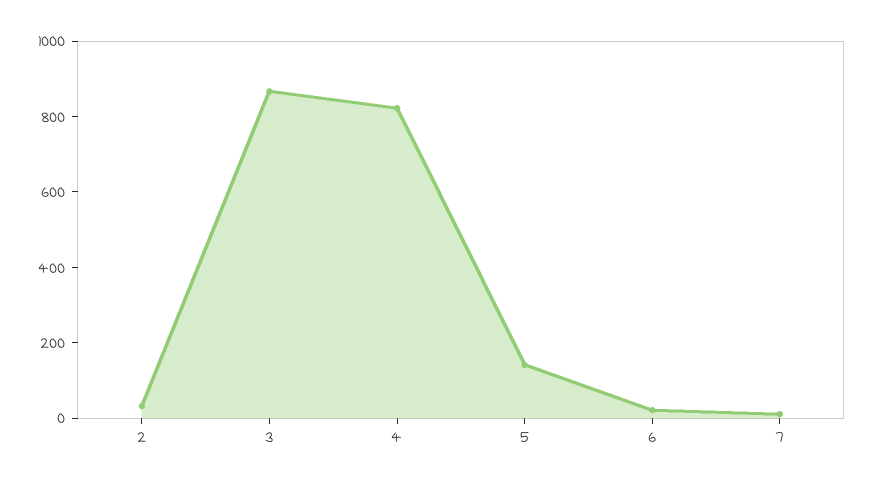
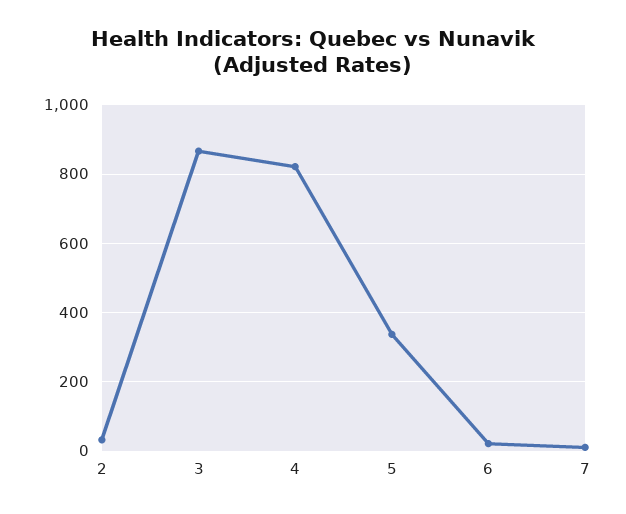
  {
    "2": 40,
    "3": 860,
    "4": 820,
-   "5": 150,
+   "5": 340,
    "6": 20,
    "7": 20
  }

